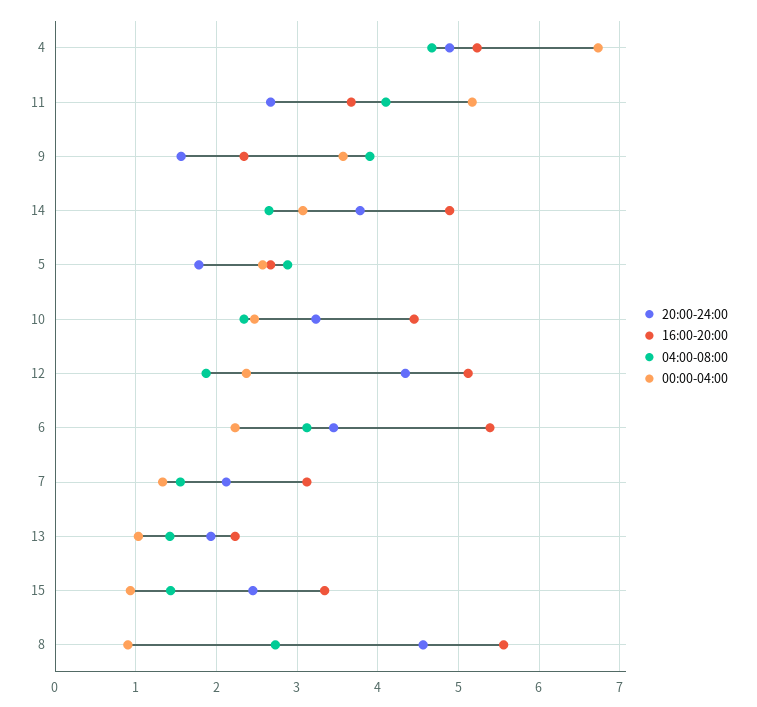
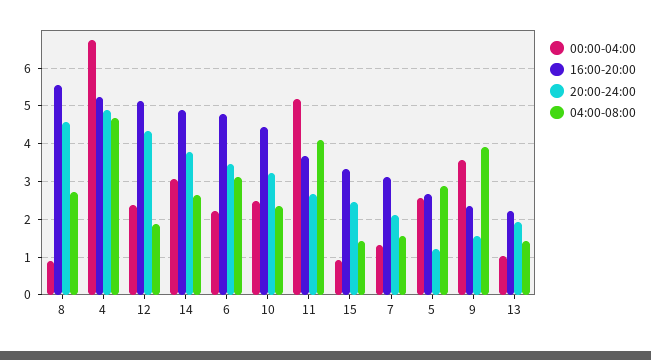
  {
    "20:00-24:00": {
      "4": 4.9,
      "11": 2.7,
      "9": 1.6,
      "14": 3.8,
-     "5": 1.8,
+     "5": 1.2,
      "10": 3.2,
      "12": 4.3,
      "6": 3.5,
      "7": 2.1,
      "13": 1.9,
      "15": 2.5,
      "8": 4.6
    },
    "16:00-20:00": {
      "4": 5.2,
      "11": 3.7,
      "9": 2.3,
      "14": 4.9,
      "5": 2.7,
      "10": 4.5,
      "12": 5.1,
-     "6": 5.4,
+     "6": 4.8,
      "7": 3.1,
      "13": 2.2,
      "15": 3.3,
      "8": 5.6
    },
    "04:00-08:00": {
      "4": 4.7,
      "11": 4.1,
      "9": 3.9,
      "14": 2.7,
      "5": 2.9,
      "10": 2.3,
      "12": 1.9,
      "6": 3.1,
      "7": 1.6,
      "13": 1.4,
      "15": 1.4,
      "8": 2.7
    },
    "00:00-04:00": {
      "4": 6.7,
      "11": 5.2,
      "9": 3.6,
      "14": 3.1,
      "5": 2.6,
      "10": 2.5,
      "12": 2.4,
      "6": 2.2,
      "7": 1.3,
      "13": 1,
      "15": 0.9,
      "8": 0.9
    }
  }

